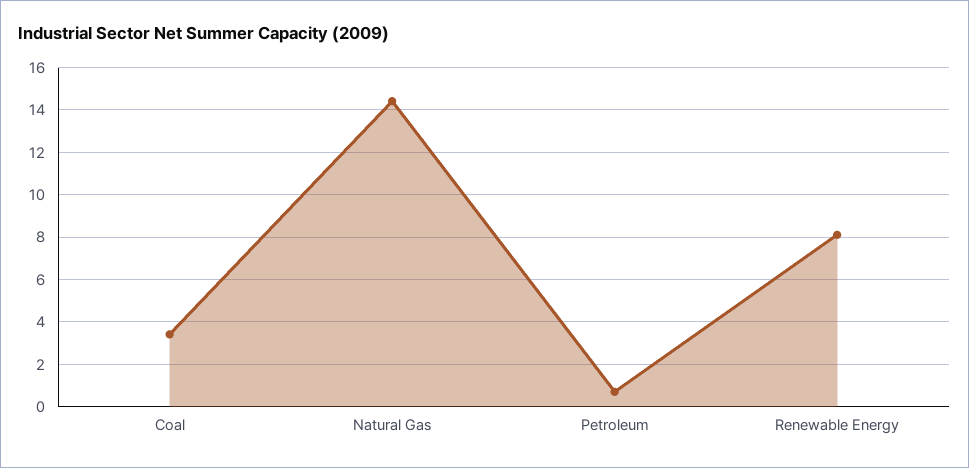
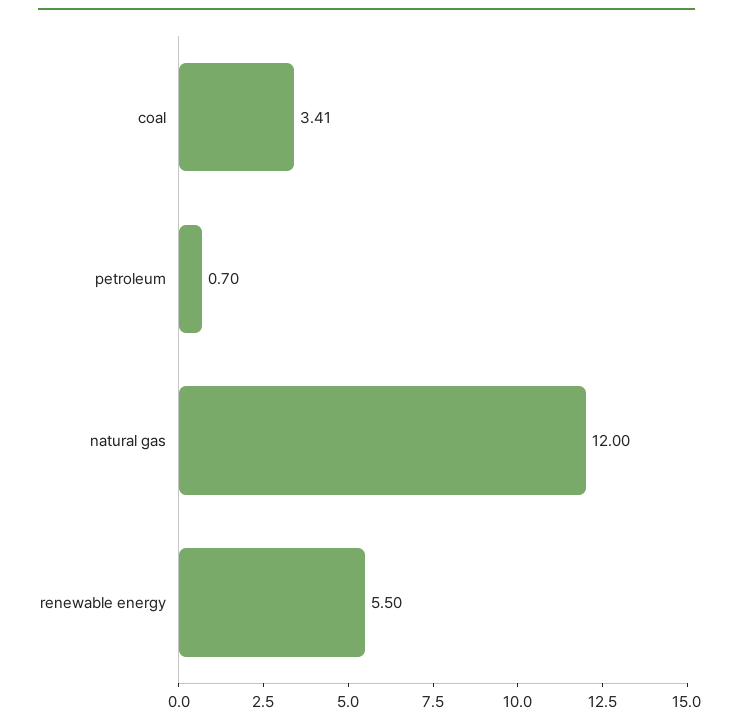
  {
    "Coal": 3.41,
-   "Natural Gas": 14.5,
+   "Natural Gas": 12,
    "Petroleum": 0.7,
-   "Renewable Energy": 8
+   "Renewable Energy": 5.5
  }

